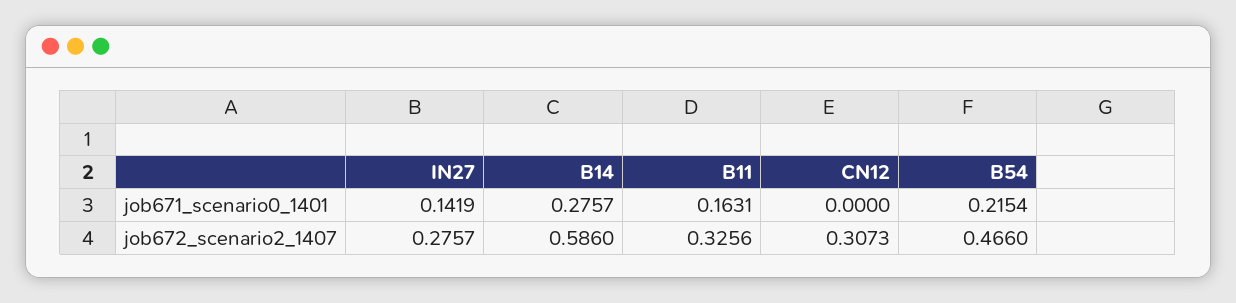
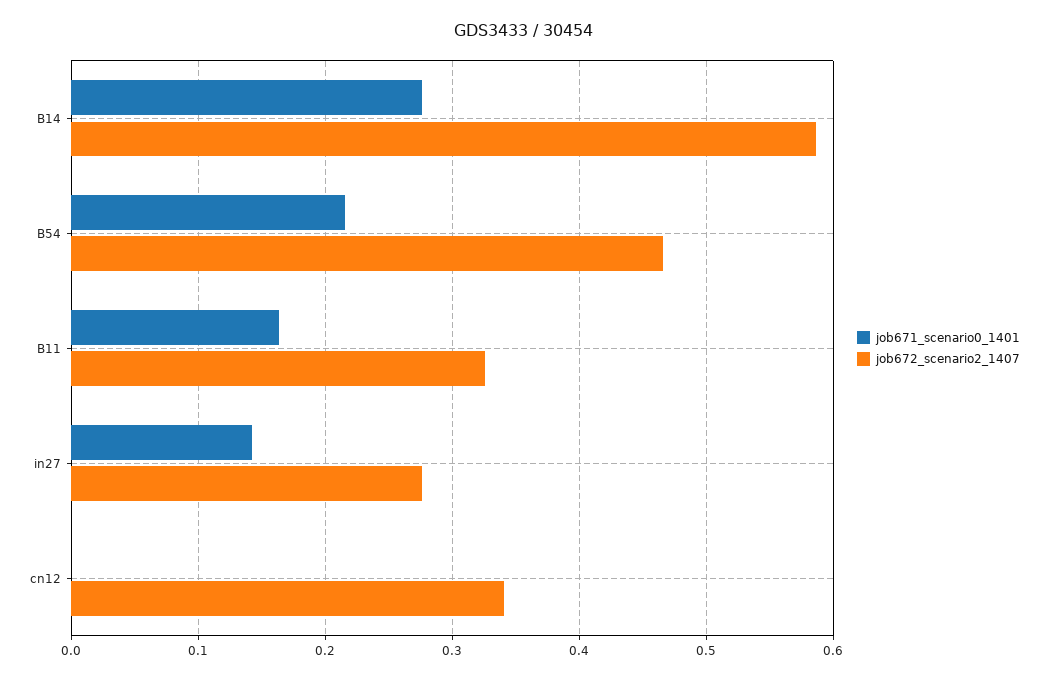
  {
    "job671_scenario0_1401": {
      "IN27": 0.1419,
      "B14": 0.2757,
      "B11": 0.1631,
      "CN12": 0,
      "B54": 0.2154
    },
    "job672_scenario2_1407": {
      "IN27": 0.2757,
      "B14": 0.586,
      "B11": 0.3256,
-     "CN12": 0.3073,
+     "CN12": 0.34,
      "B54": 0.466
    }
  }

